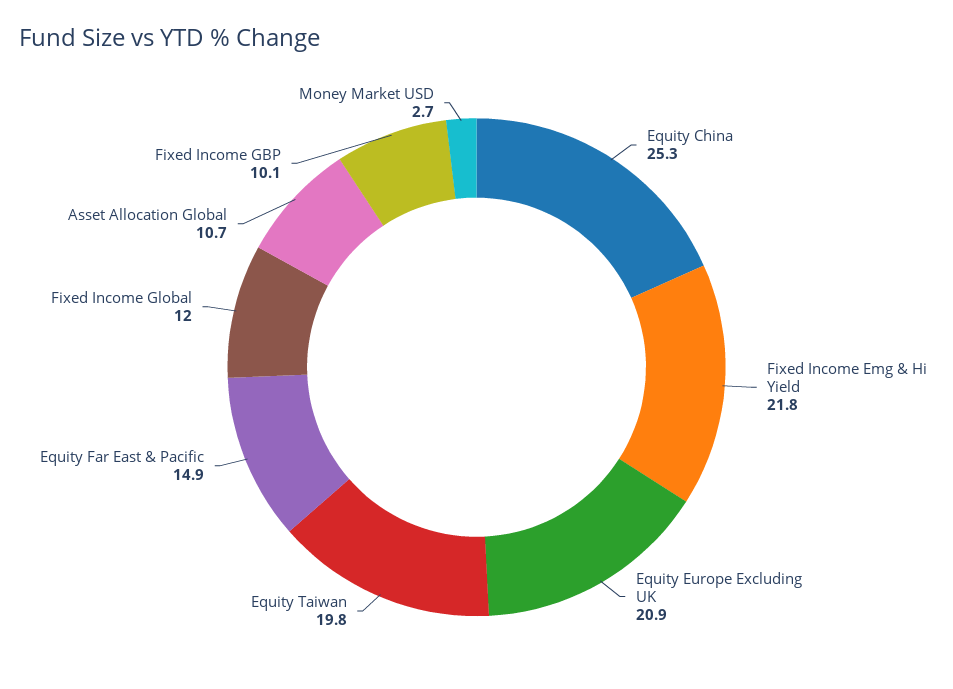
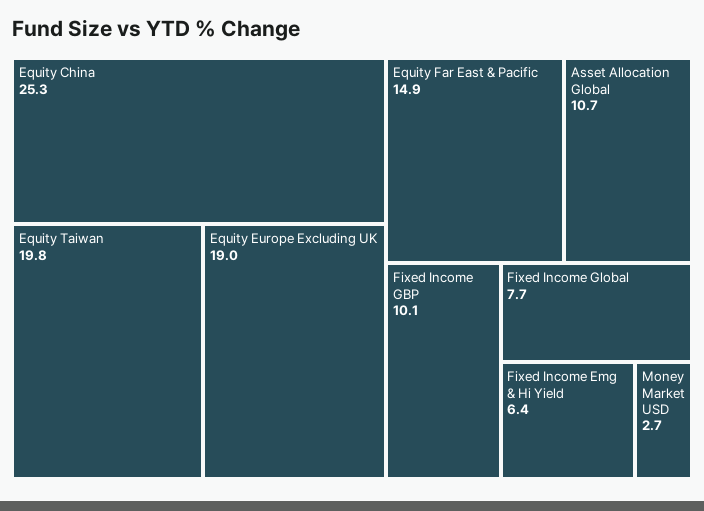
  {
    "Equity China": 25.3,
-   "Fixed Income Emg & Hi Yield": 21.8,
+   "Fixed Income Emg & Hi Yield": 6.4,
-   "Equity Europe Excluding UK": 20.9,
+   "Equity Europe Excluding UK": 19,
    "Equity Taiwan": 19.8,
    "Equity Far East & Pacific": 14.9,
-   "Fixed Income Global": 12,
+   "Fixed Income Global": 7.7,
    "Asset Allocation Global": 10.7,
    "Fixed Income GBP": 10.1,
    "Money Market USD": 2.7
  }

